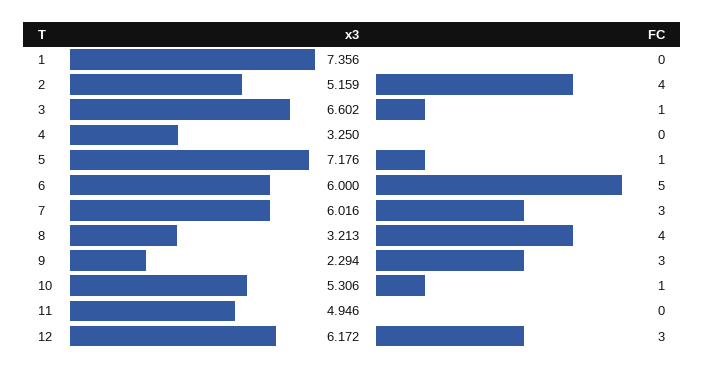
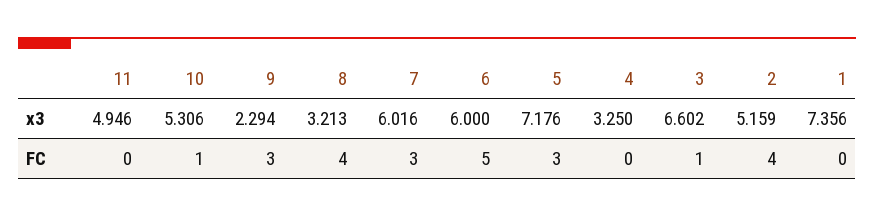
  {
    "x3": {
      "1": 7.356,
      "2": 5.159,
      "3": 6.602,
      "4": 3.25,
      "5": 7.176,
      "6": 6,
      "7": 6.016,
      "8": 3.213,
      "9": 2.294,
      "10": 5.306,
-     "11": 4.946,
+     "11": 4.946
-     "12": 6.172
    },
    "FC": {
      "1": 0,
      "2": 4,
      "3": 1,
      "4": 0,
-     "5": 1,
+     "5": 3,
      "6": 5,
      "7": 3,
      "8": 4,
      "9": 3,
      "10": 1,
-     "11": 0,
+     "11": 0
-     "12": 3
    }
  }

